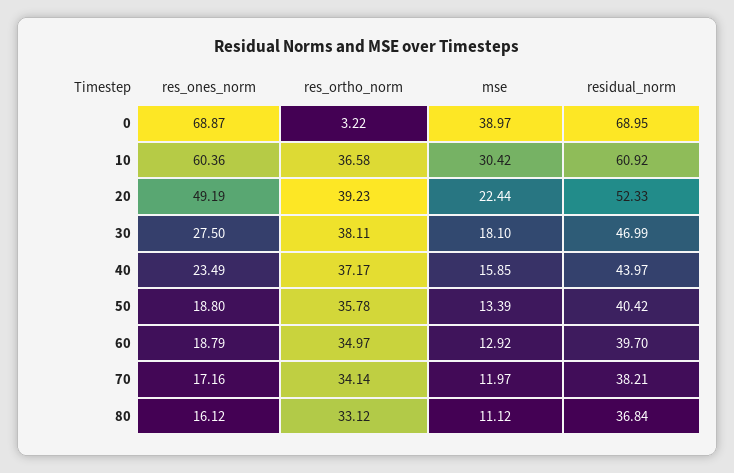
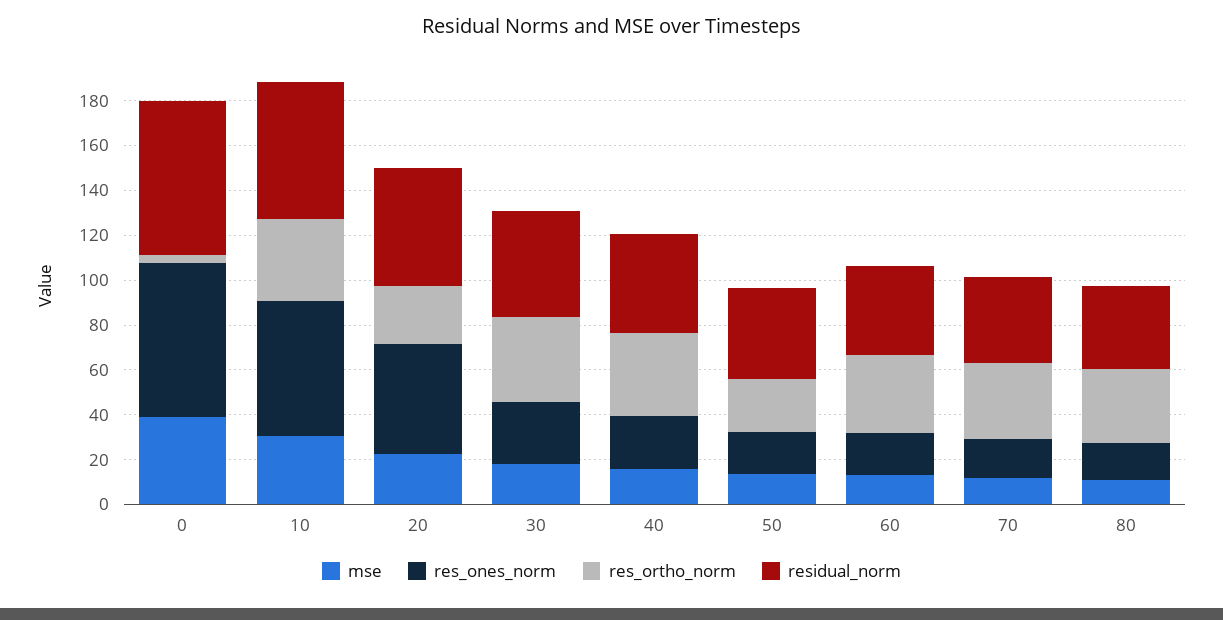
  {
    "res_ones_norm": {
      "0": 68.87,
      "10": 60.36,
      "20": 49.19,
      "30": 27.5,
      "40": 23.49,
      "50": 18.8,
      "60": 18.79,
      "70": 17.16,
      "80": 16.12
    },
    "res_ortho_norm": {
      "0": 3.22,
      "10": 36.58,
-     "20": 39.23,
+     "20": 25,
      "30": 38.11,
      "40": 37.17,
-     "50": 35.78,
+     "50": 25,
      "60": 34.97,
      "70": 34.14,
      "80": 33.12
    },
    "mse": {
      "0": 38.97,
      "10": 30.42,
      "20": 22.44,
      "30": 18.1,
      "40": 15.85,
      "50": 13.39,
      "60": 12.92,
      "70": 11.97,
      "80": 11.12
    },
    "residual_norm": {
      "0": 68.95,
      "10": 60.92,
      "20": 52.33,
      "30": 46.99,
      "40": 43.97,
      "50": 40.42,
      "60": 39.7,
      "70": 38.21,
      "80": 36.84
    }
  }

